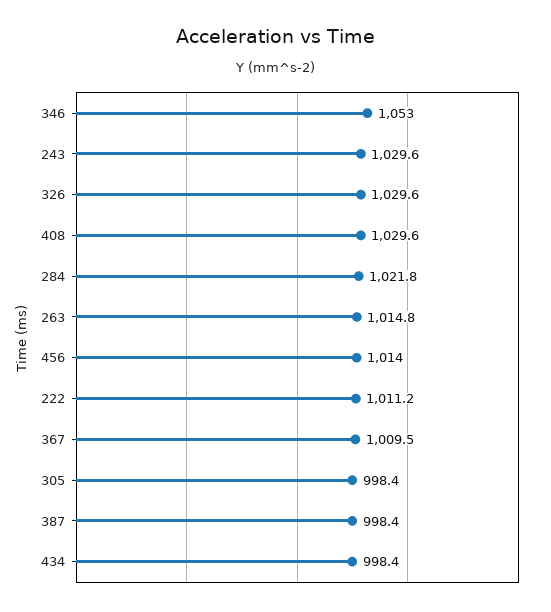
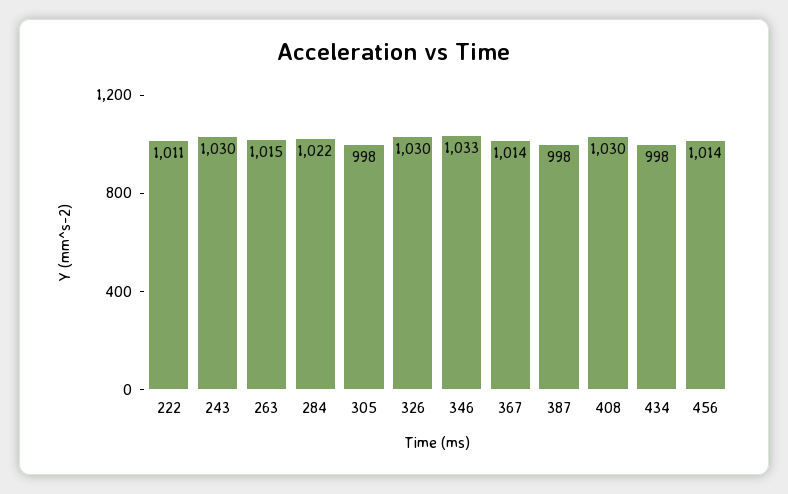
  {
-   "346": 1053,
+   "346": 1033,
    "243": 1029.6,
    "326": 1029.6,
    "408": 1029.6,
    "284": 1021.8,
    "263": 1014.8,
    "456": 1014,
    "222": 1011.2,
-   "367": 1009.5,
+   "367": 1014,
    "305": 998.4,
    "387": 998.4,
    "434": 998.4
  }

